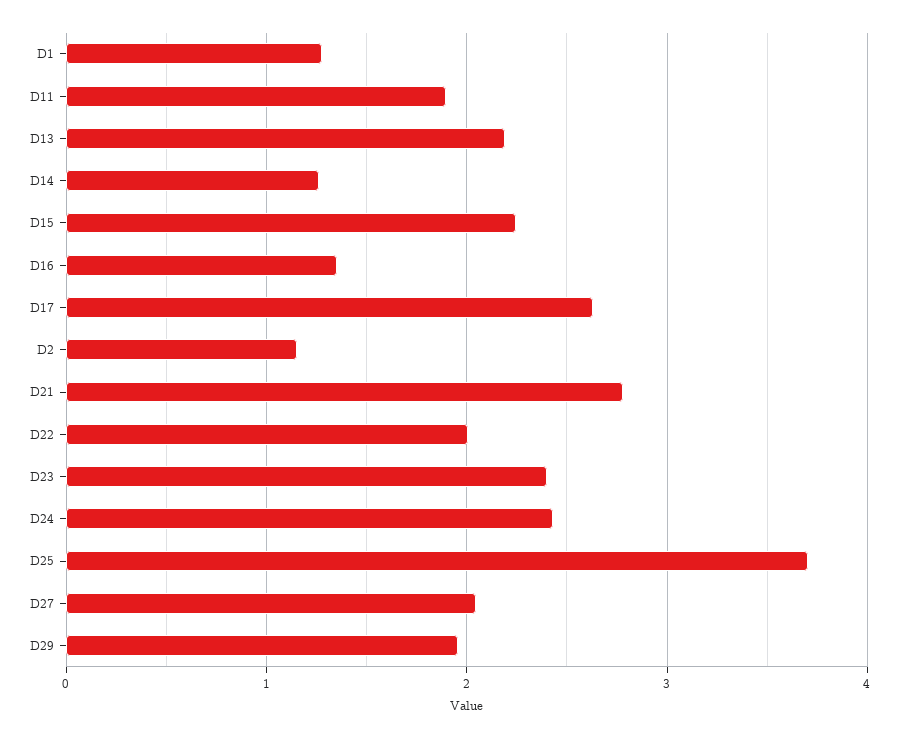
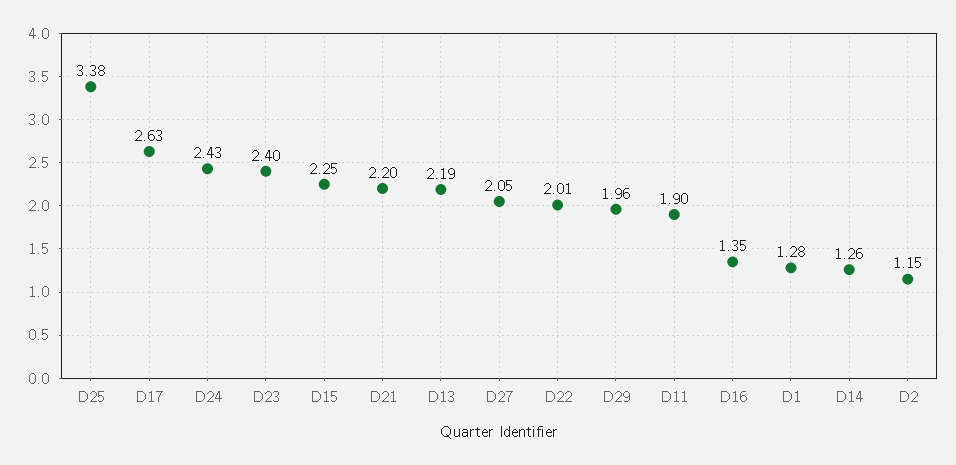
  {
    "D1": 1.28,
    "D11": 1.9,
    "D13": 2.19,
    "D14": 1.26,
    "D15": 2.25,
    "D16": 1.35,
    "D17": 2.63,
    "D2": 1.15,
-   "D21": 2.8,
+   "D21": 2.2,
    "D22": 2.01,
    "D23": 2.4,
    "D24": 2.43,
-   "D25": 3.7,
+   "D25": 3.38,
    "D27": 2.05,
    "D29": 1.96
  }

